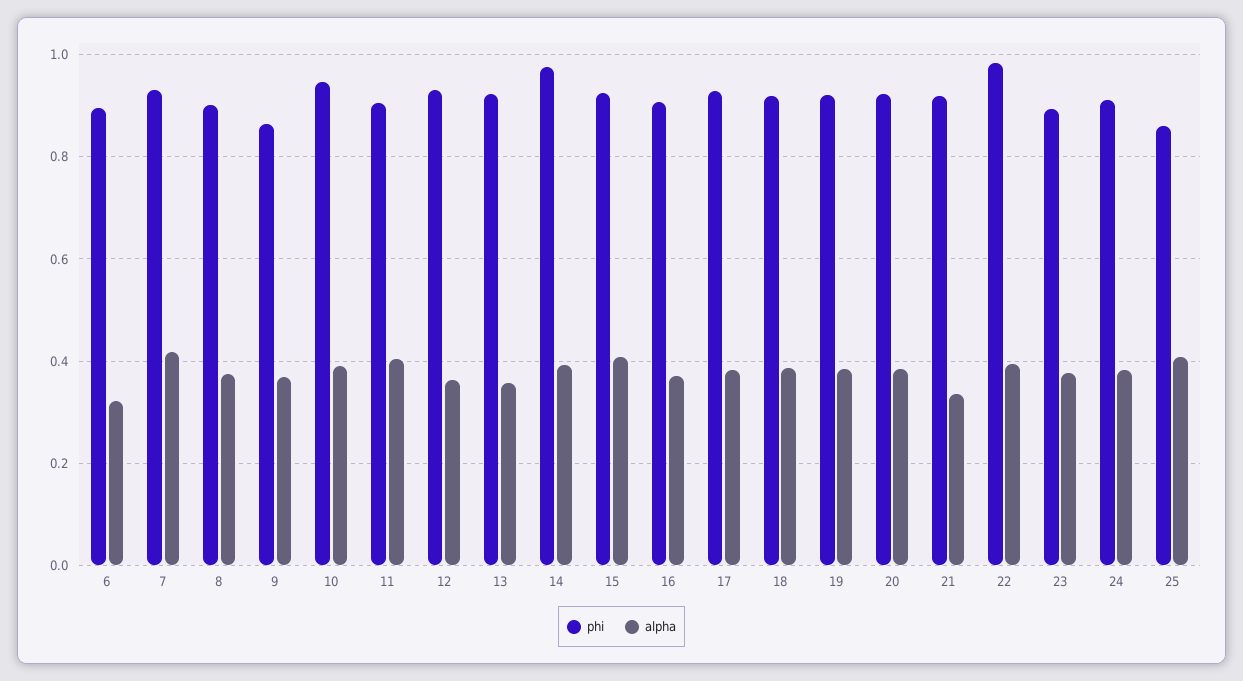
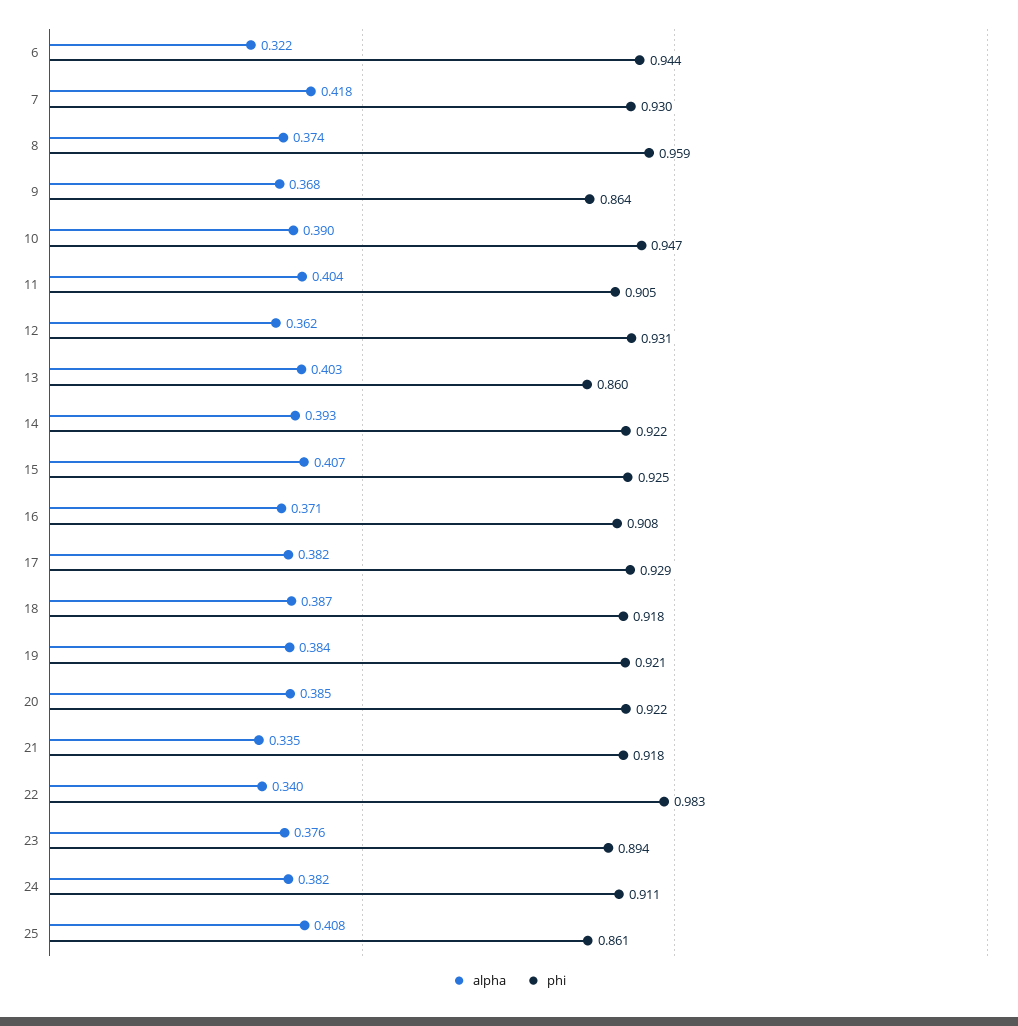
  {
    "phi": {
-     "6": 0.9,
+     "6": 0.944,
      "7": 0.93,
-     "8": 0.9,
+     "8": 0.959,
      "9": 0.864,
      "10": 0.947,
      "11": 0.905,
      "12": 0.931,
-     "13": 0.92,
+     "13": 0.86,
-     "14": 0.98,
+     "14": 0.922,
      "15": 0.925,
      "16": 0.908,
      "17": 0.929,
      "18": 0.918,
      "19": 0.921,
      "20": 0.922,
      "21": 0.918,
      "22": 0.983,
      "23": 0.894,
      "24": 0.911,
      "25": 0.861
    },
    "alpha": {
      "6": 0.322,
      "7": 0.418,
      "8": 0.374,
      "9": 0.368,
      "10": 0.39,
      "11": 0.404,
      "12": 0.362,
-     "13": 0.36,
+     "13": 0.403,
      "14": 0.393,
      "15": 0.407,
      "16": 0.371,
      "17": 0.382,
      "18": 0.387,
      "19": 0.384,
      "20": 0.385,
      "21": 0.335,
-     "22": 0.4,
+     "22": 0.34,
      "23": 0.376,
      "24": 0.382,
      "25": 0.408
    }
  }

